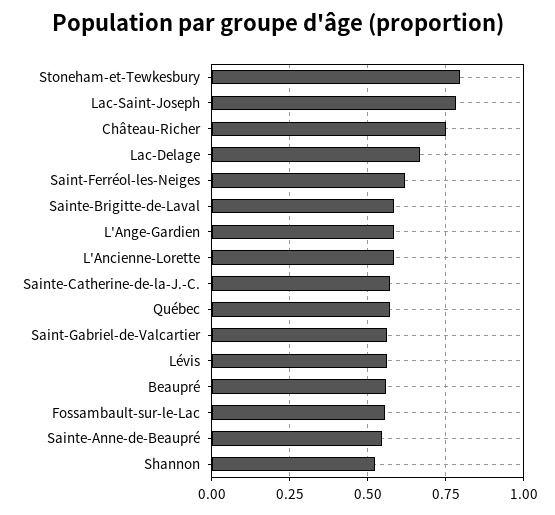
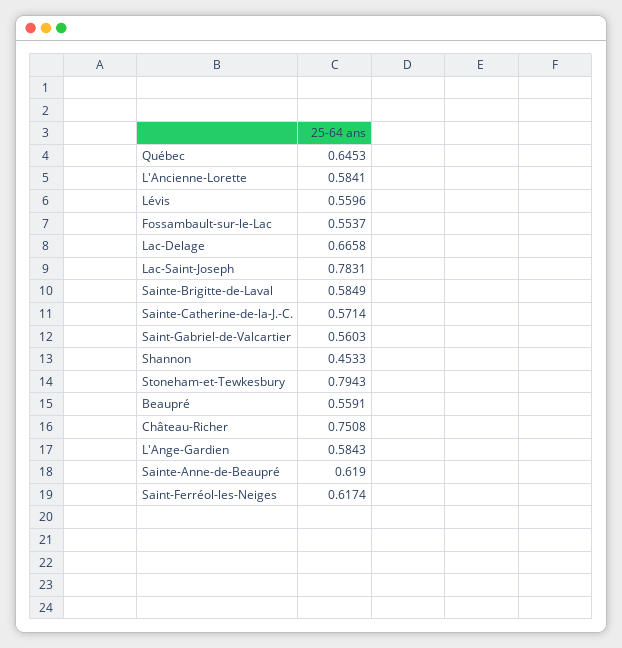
  {
    "Stoneham-et-Tewkesbury": 0.7943,
    "Lac-Saint-Joseph": 0.7831,
    "Château-Richer": 0.7508,
    "Lac-Delage": 0.6658,
    "Saint-Ferréol-les-Neiges": 0.6174,
    "Sainte-Brigitte-de-Laval": 0.5849,
    "L'Ange-Gardien": 0.5843,
    "L'Ancienne-Lorette": 0.5841,
    "Sainte-Catherine-de-la-J.-C.": 0.5714,
-   "Québec": 0.575,
+   "Québec": 0.6453,
    "Saint-Gabriel-de-Valcartier": 0.5603,
    "Lévis": 0.5596,
    "Beaupré": 0.5591,
    "Fossambault-sur-le-Lac": 0.5537,
-   "Sainte-Anne-de-Beaupré": 0.55,
+   "Sainte-Anne-de-Beaupré": 0.619,
-   "Shannon": 0.525
+   "Shannon": 0.4533
  }

